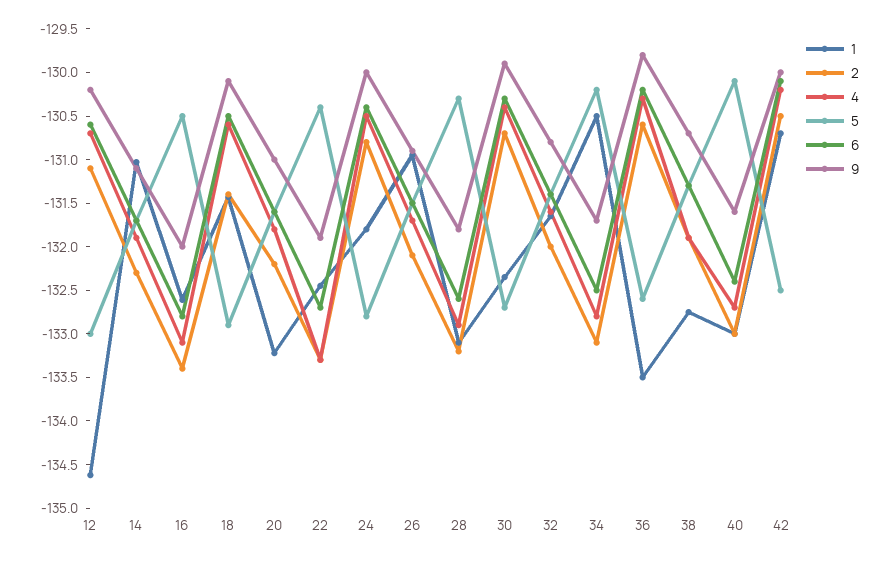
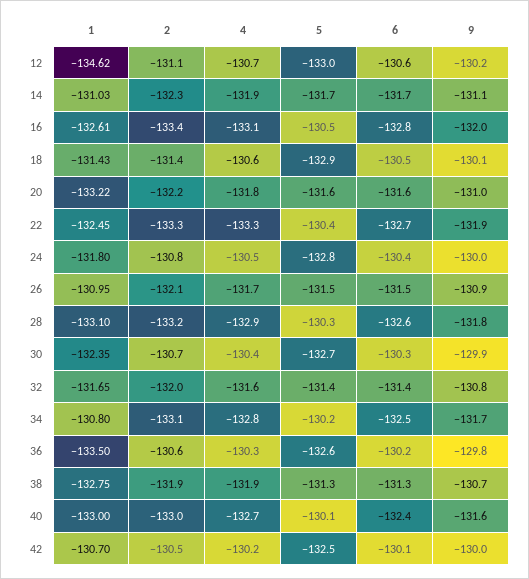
  {
    "1": {
      "12": -134.62,
      "14": -131.03,
      "16": -132.61,
      "18": -131.43,
      "20": -133.22,
      "22": -132.45,
      "24": -131.8,
      "26": -130.95,
      "28": -133.1,
      "30": -132.35,
      "32": -131.65,
-     "34": -130.5,
+     "34": -130.8,
      "36": -133.5,
      "38": -132.75,
      "40": -133,
      "42": -130.7
    },
    "2": {
      "12": -131.1,
      "14": -132.3,
      "16": -133.4,
      "18": -131.4,
      "20": -132.2,
      "22": -133.3,
      "24": -130.8,
      "26": -132.1,
      "28": -133.2,
      "30": -130.7,
      "32": -132,
      "34": -133.1,
      "36": -130.6,
      "38": -131.9,
      "40": -133,
      "42": -130.5
    },
    "4": {
      "12": -130.7,
      "14": -131.9,
      "16": -133.1,
      "18": -130.6,
      "20": -131.8,
      "22": -133.3,
      "24": -130.5,
      "26": -131.7,
      "28": -132.9,
      "30": -130.4,
      "32": -131.6,
      "34": -132.8,
      "36": -130.3,
      "38": -131.9,
      "40": -132.7,
      "42": -130.2
    },
    "5": {
      "12": -133,
      "14": -131.7,
      "16": -130.5,
      "18": -132.9,
      "20": -131.6,
      "22": -130.4,
      "24": -132.8,
      "26": -131.5,
      "28": -130.3,
      "30": -132.7,
      "32": -131.4,
      "34": -130.2,
      "36": -132.6,
      "38": -131.3,
      "40": -130.1,
      "42": -132.5
    },
    "6": {
      "12": -130.6,
      "14": -131.7,
      "16": -132.8,
      "18": -130.5,
      "20": -131.6,
      "22": -132.7,
      "24": -130.4,
      "26": -131.5,
      "28": -132.6,
      "30": -130.3,
      "32": -131.4,
      "34": -132.5,
      "36": -130.2,
      "38": -131.3,
      "40": -132.4,
      "42": -130.1
    },
    "9": {
      "12": -130.2,
      "14": -131.1,
      "16": -132,
      "18": -130.1,
      "20": -131,
      "22": -131.9,
      "24": -130,
      "26": -130.9,
      "28": -131.8,
      "30": -129.9,
      "32": -130.8,
      "34": -131.7,
      "36": -129.8,
      "38": -130.7,
      "40": -131.6,
      "42": -130
    }
  }

